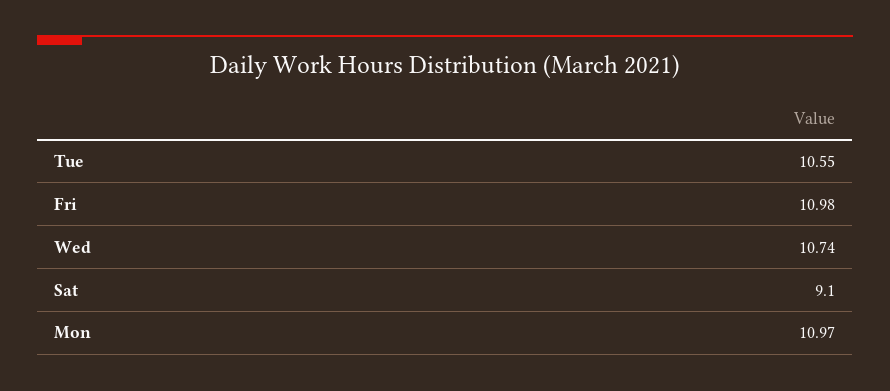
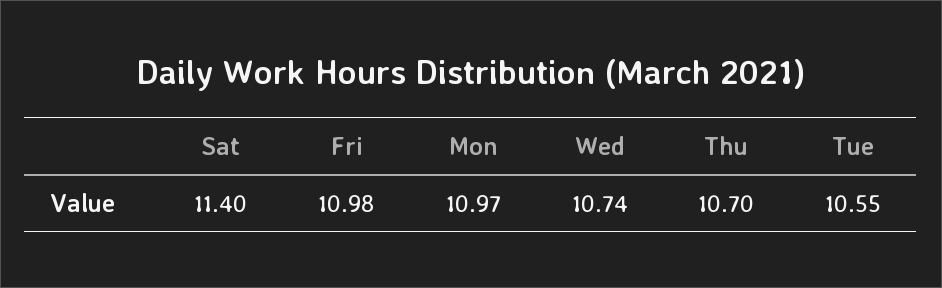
  {
    "Tue": 10.55,
    "Fri": 10.98,
    "Wed": 10.74,
-   "Sat": 9.1,
+   "Sat": 11.4,
-   "Mon": 10.97
+   "Mon": 10.97,
+   "Thu": 10.7
  }

